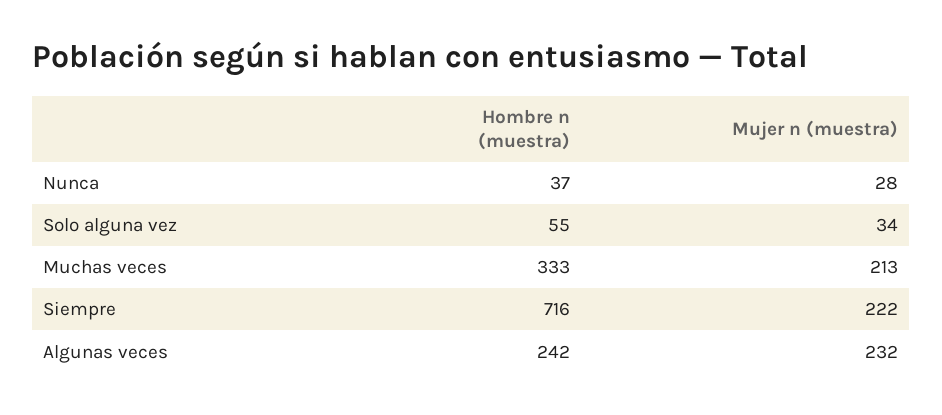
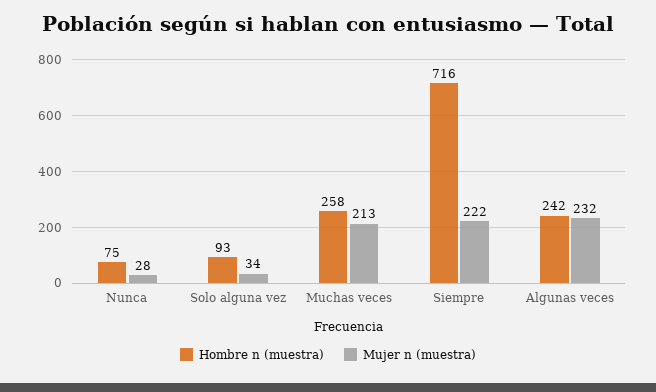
  {
    "Hombre n (muestra)": {
-     "Nunca": 37,
+     "Nunca": 75,
-     "Solo alguna vez": 55,
+     "Solo alguna vez": 93,
-     "Muchas veces": 333,
+     "Muchas veces": 258,
      "Siempre": 716,
      "Algunas veces": 242
    },
    "Mujer n (muestra)": {
      "Nunca": 28,
      "Solo alguna vez": 34,
      "Muchas veces": 213,
      "Siempre": 222,
      "Algunas veces": 232
    }
  }

